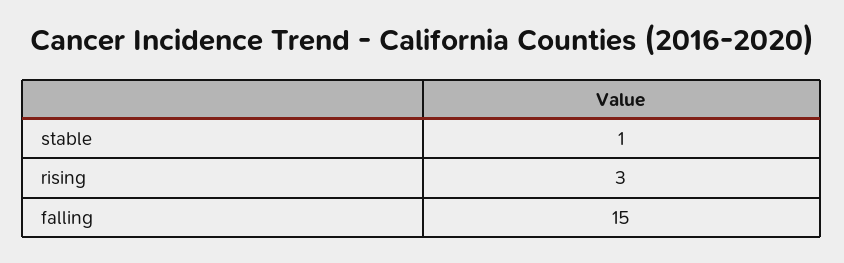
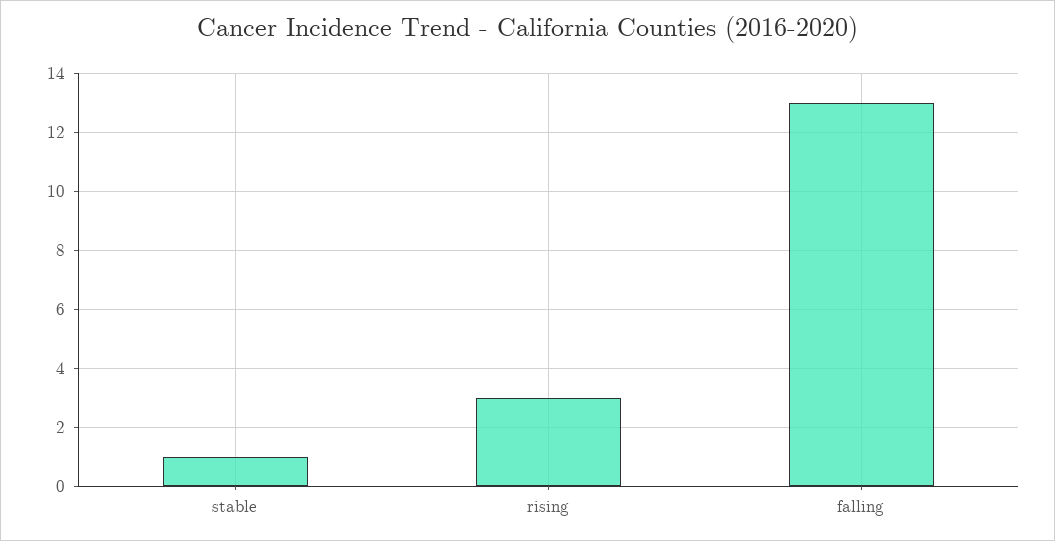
  {
    "stable": 1,
    "rising": 3,
-   "falling": 15
+   "falling": 13
  }

